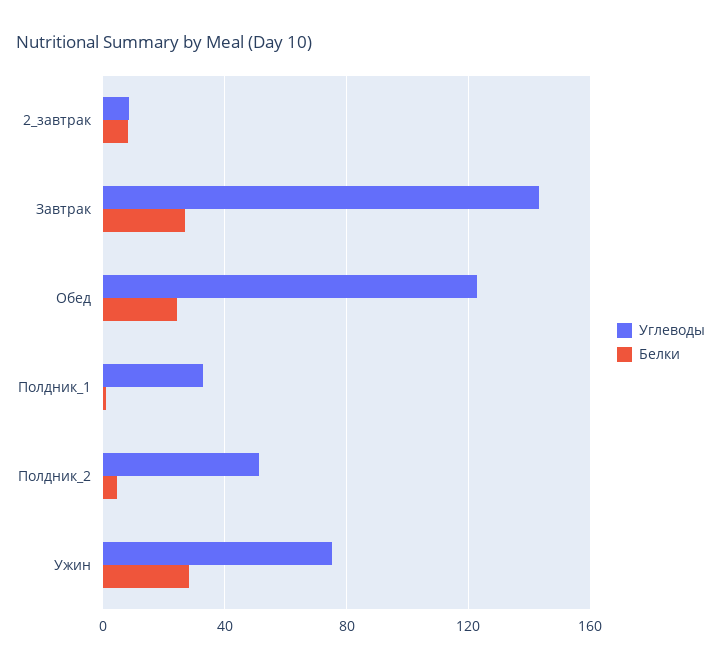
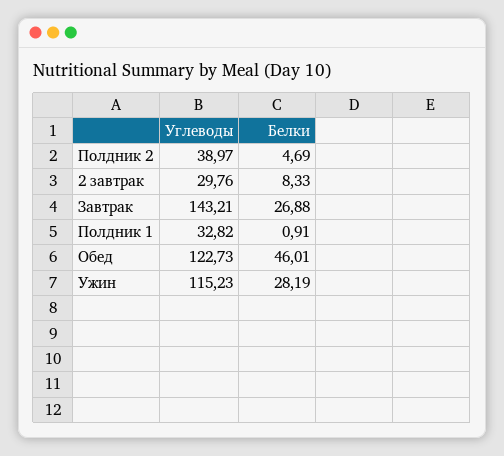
  {
    "Углеводы": {
-     "2_завтрак": 10,
+     "2_завтрак": 29.76,
      "Завтрак": 143.21,
      "Обед": 122.73,
      "Полдник_1": 32.82,
-     "Полдник_2": 50,
+     "Полдник_2": 38.97,
-     "Ужин": 75
+     "Ужин": 115.23
    },
    "Белки": {
      "2_завтрак": 8.33,
      "Завтрак": 26.88,
-     "Обед": 25,
+     "Обед": 46.01,
      "Полдник_1": 0.91,
      "Полдник_2": 4.69,
      "Ужин": 28.19
    }
  }

